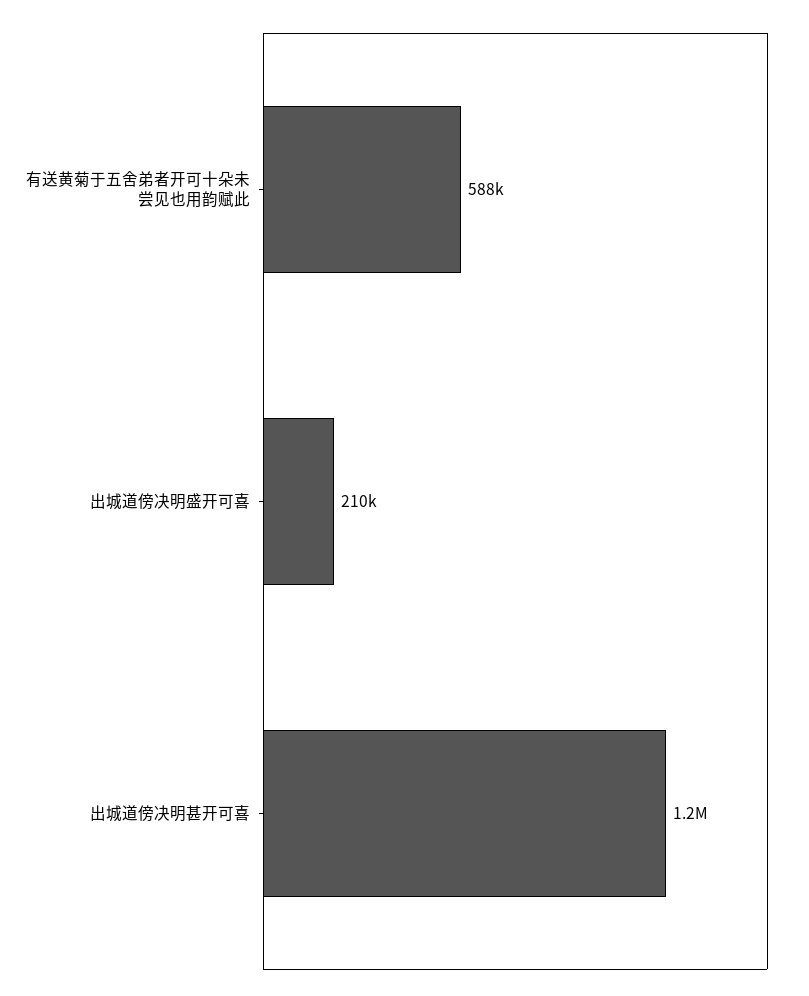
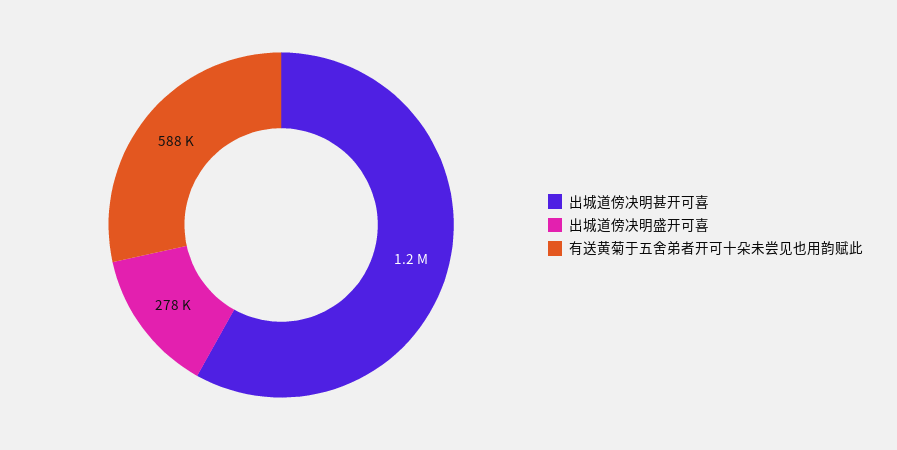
  {
    "有送黄菊于五舍弟者开可十朵未尝见也用韵赋此": 588000,
-   "出城道傍决明盛开可喜": 210000,
+   "出城道傍决明盛开可喜": 278000,
    "出城道傍决明甚开可喜": 1200000
  }

